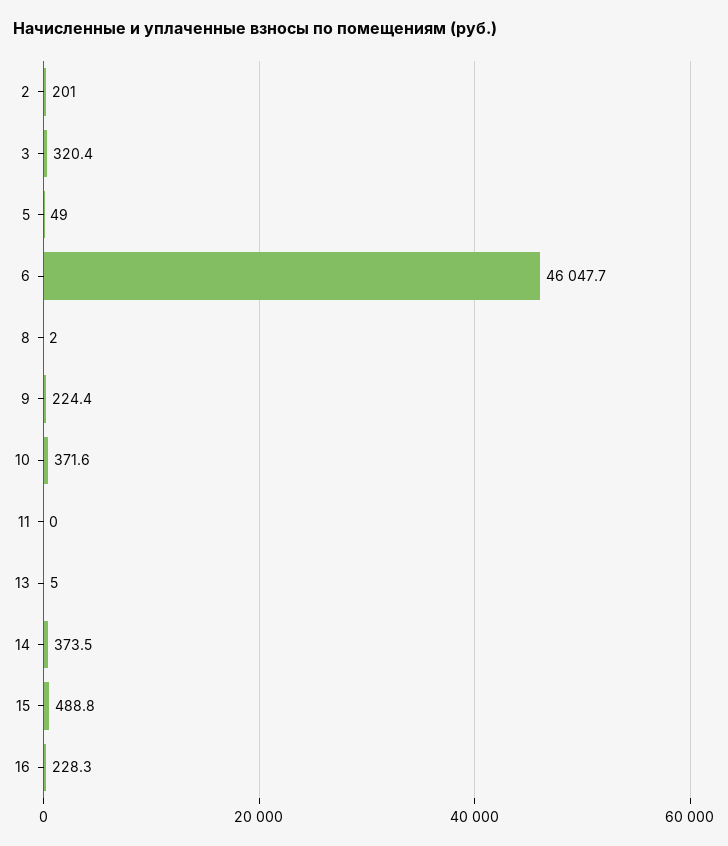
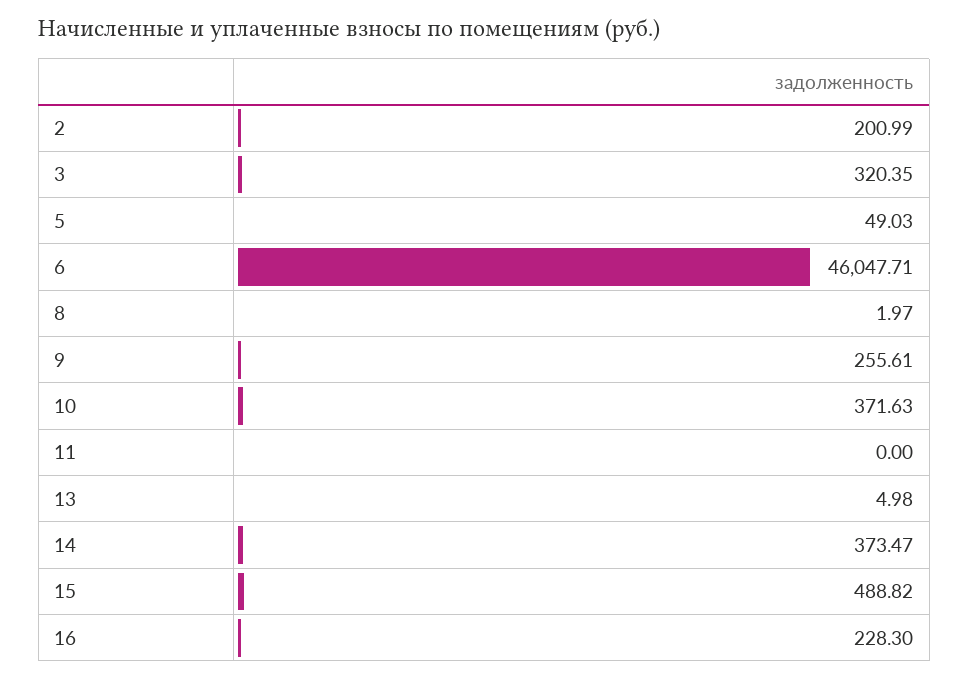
  {
    "2": 200.99,
    "3": 320.35,
    "5": 49.03,
    "6": 46047.71,
    "8": 1.97,
-   "9": 224.4,
+   "9": 255.61,
    "10": 371.63,
    "11": 0,
    "13": 4.98,
    "14": 373.47,
    "15": 488.82,
    "16": 228.3
  }

